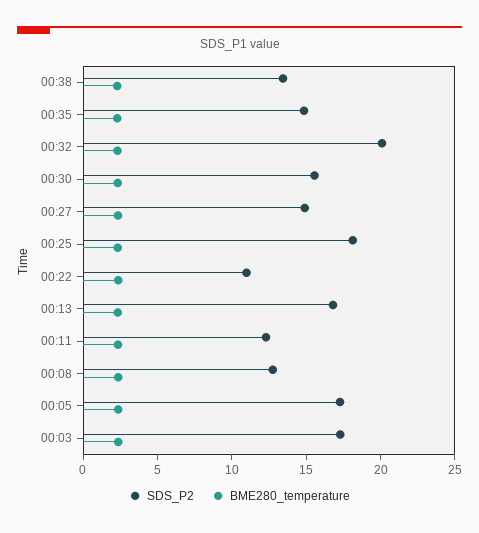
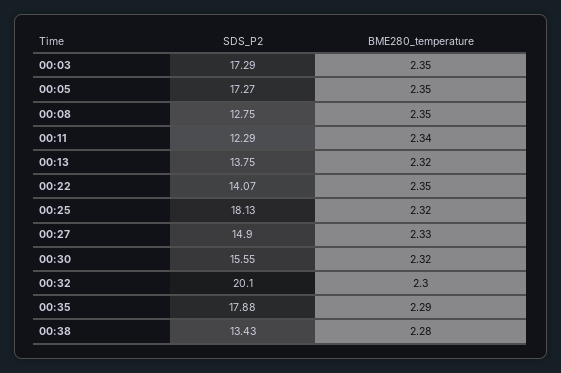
  {
    "SDS_P2": {
      "00:38": 13.43,
-     "00:35": 15,
+     "00:35": 17.88,
      "00:32": 20.1,
      "00:30": 15.55,
      "00:27": 14.9,
      "00:25": 18.13,
-     "00:22": 11,
+     "00:22": 14.07,
-     "00:13": 17,
+     "00:13": 13.75,
      "00:11": 12.29,
      "00:08": 12.75,
      "00:05": 17.27,
      "00:03": 17.29
    },
    "BME280_temperature": {
      "00:38": 2.28,
      "00:35": 2.29,
      "00:32": 2.3,
      "00:30": 2.32,
      "00:27": 2.33,
      "00:25": 2.32,
      "00:22": 2.35,
      "00:13": 2.32,
      "00:11": 2.34,
      "00:08": 2.35,
      "00:05": 2.35,
      "00:03": 2.35
    }
  }

